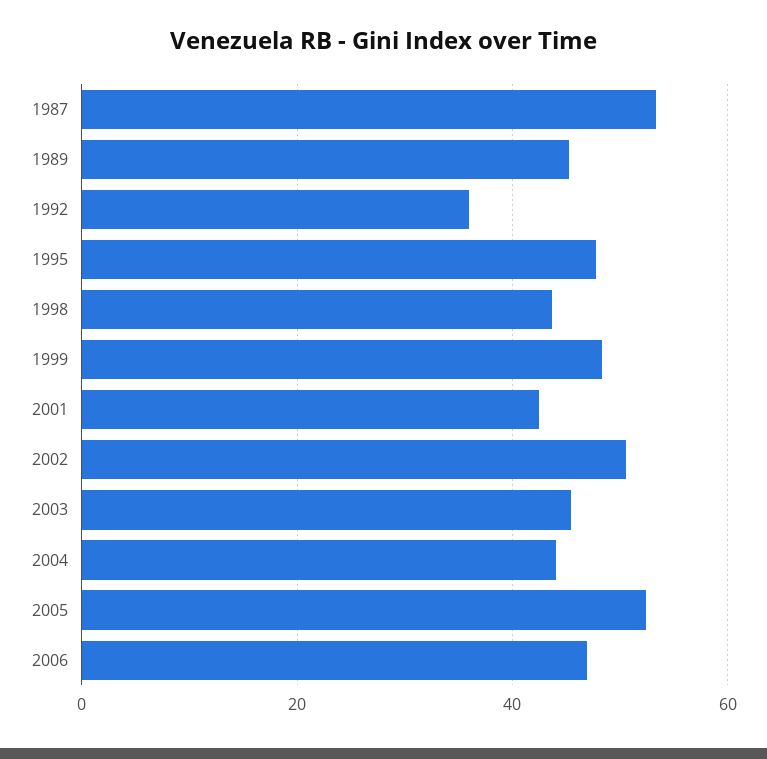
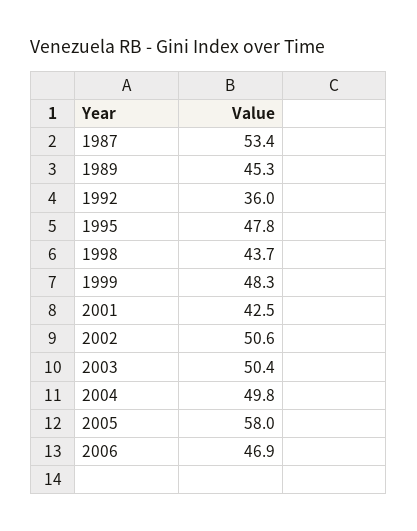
  {
    "1987": 53.4,
    "1989": 45.3,
    "1992": 36,
    "1995": 47.8,
    "1998": 43.7,
    "1999": 48.3,
    "2001": 42.5,
    "2002": 50.6,
-   "2003": 46,
+   "2003": 50.4,
-   "2004": 44,
+   "2004": 49.8,
-   "2005": 52,
+   "2005": 58,
    "2006": 46.9
  }

